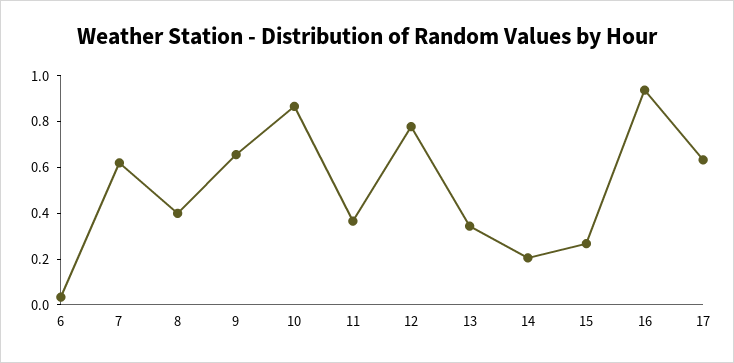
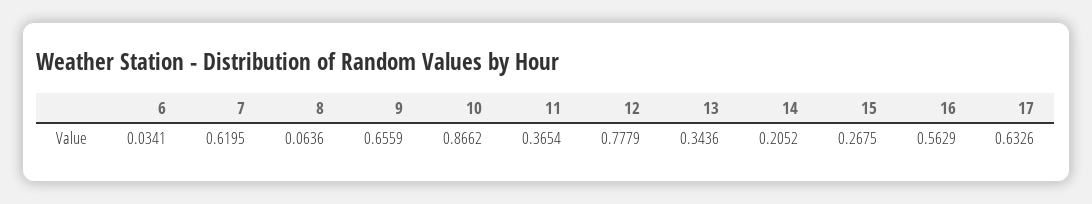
  {
    "6": 0.0341,
    "7": 0.6195,
-   "8": 0.4,
+   "8": 0.0636,
    "9": 0.6559,
    "10": 0.8662,
    "11": 0.3654,
    "12": 0.7779,
    "13": 0.3436,
    "14": 0.2052,
    "15": 0.2675,
-   "16": 0.95,
+   "16": 0.5629,
    "17": 0.6326
  }

